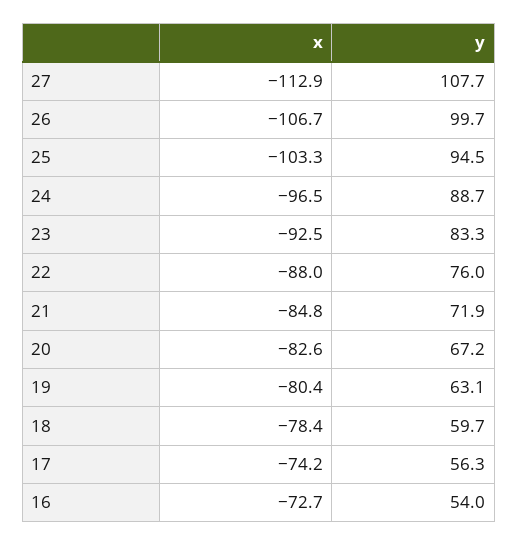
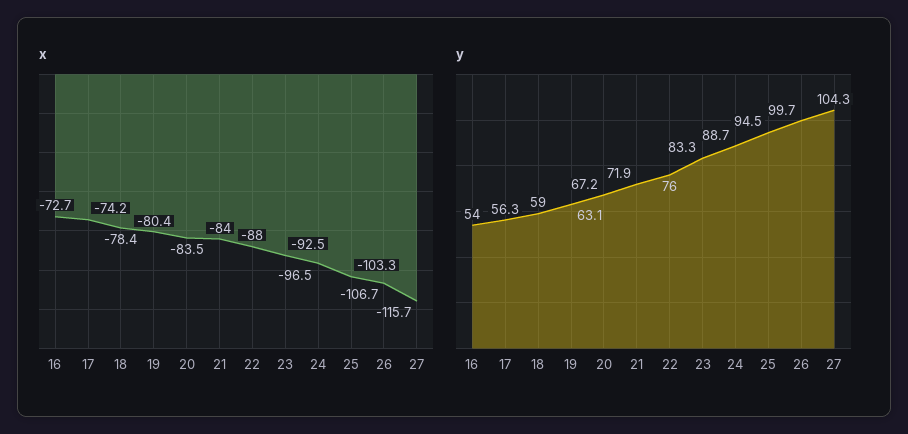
  {
    "x": {
-     "27": -112.9,
+     "27": -115.7,
      "26": -106.7,
      "25": -103.3,
      "24": -96.5,
      "23": -92.5,
      "22": -88,
-     "21": -84.8,
+     "21": -84,
-     "20": -82.6,
+     "20": -83.5,
      "19": -80.4,
      "18": -78.4,
      "17": -74.2,
      "16": -72.7
    },
    "y": {
-     "27": 107.7,
+     "27": 104.3,
      "26": 99.7,
      "25": 94.5,
      "24": 88.7,
      "23": 83.3,
      "22": 76,
      "21": 71.9,
      "20": 67.2,
      "19": 63.1,
-     "18": 59.7,
+     "18": 59,
      "17": 56.3,
      "16": 54
    }
  }

